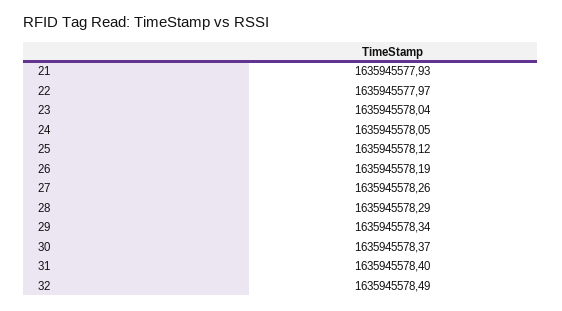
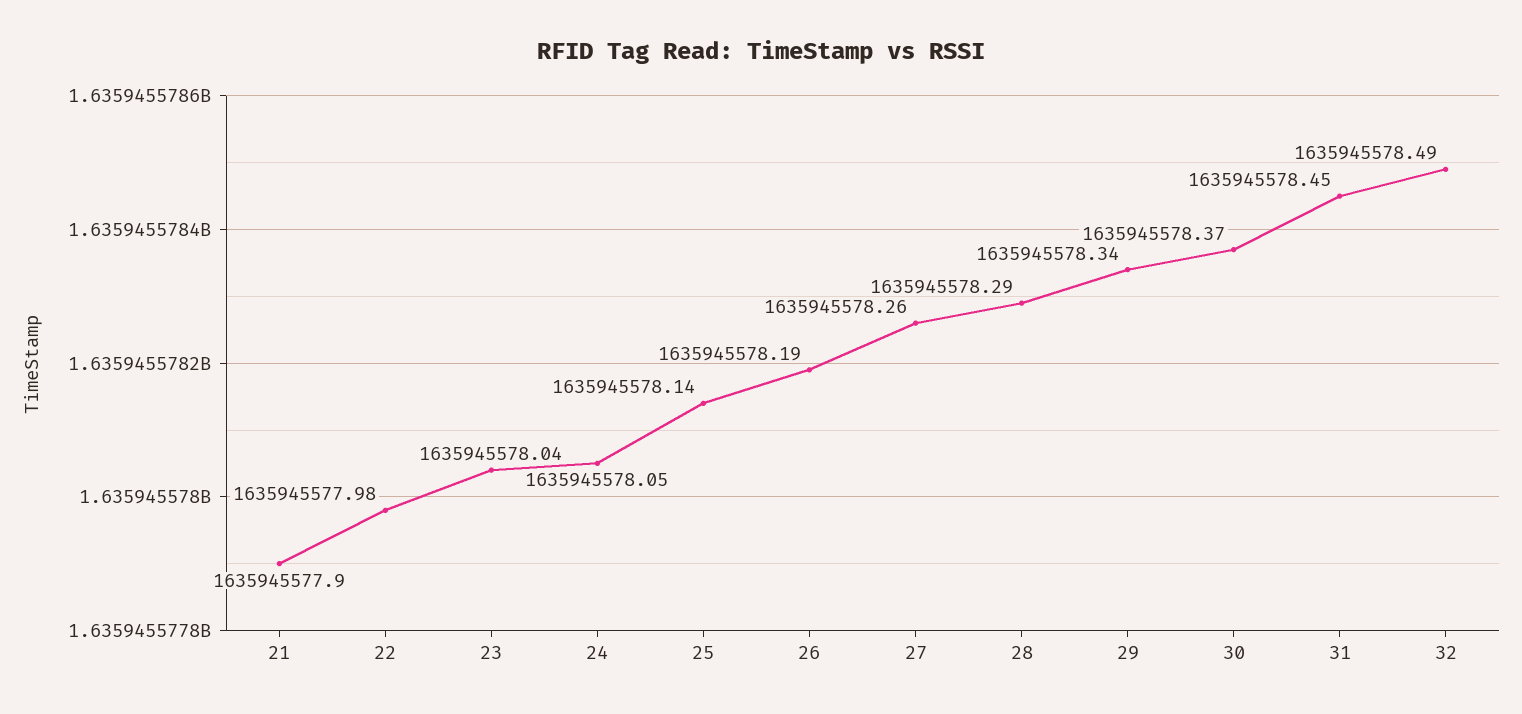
  {
-   "21": 1635945577.93,
+   "21": 1635945577.9,
-   "22": 1635945577.97,
+   "22": 1635945577.98,
    "23": 1635945578.04,
    "24": 1635945578.05,
-   "25": 1635945578.12,
+   "25": 1635945578.14,
    "26": 1635945578.19,
    "27": 1635945578.26,
    "28": 1635945578.29,
    "29": 1635945578.34,
    "30": 1635945578.37,
-   "31": 1635945578.4,
+   "31": 1635945578.45,
    "32": 1635945578.49
  }

